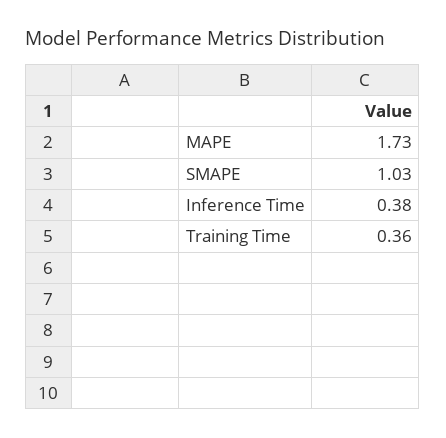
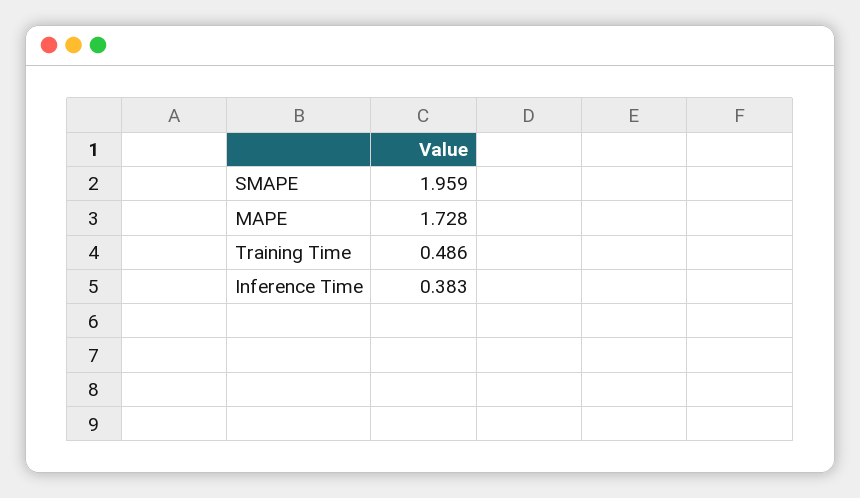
  {
    "MAPE": 1.728,
-   "SMAPE": 1.03,
+   "SMAPE": 1.959,
    "Inference Time": 0.383,
-   "Training Time": 0.36
+   "Training Time": 0.486
  }

